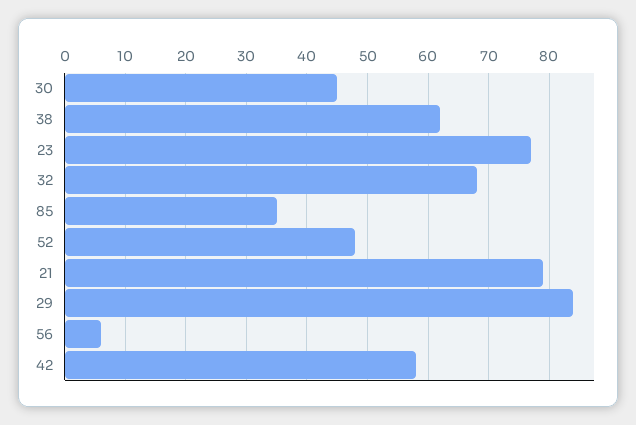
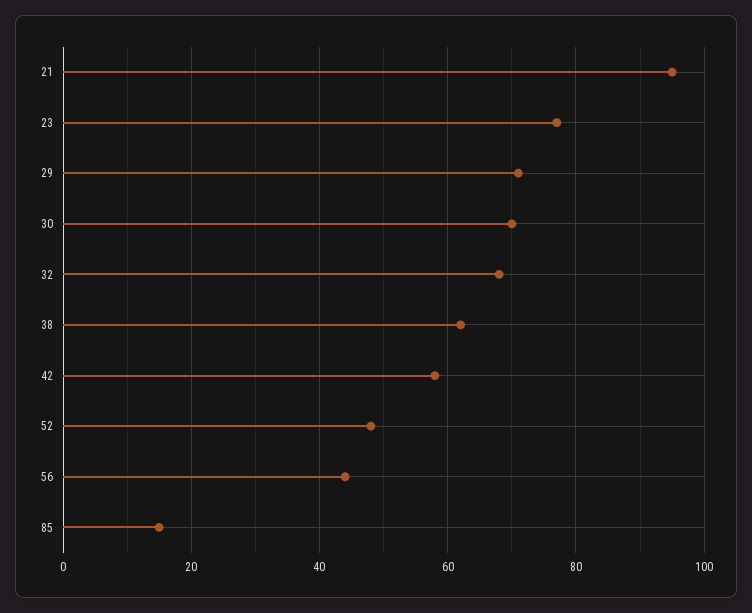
  {
-   "30": 45,
+   "30": 70,
    "38": 62,
    "23": 77,
    "32": 68,
-   "85": 35,
+   "85": 15,
    "52": 48,
-   "21": 79,
+   "21": 95,
-   "29": 84,
+   "29": 70,
-   "56": 6,
+   "56": 45,
    "42": 58
  }

